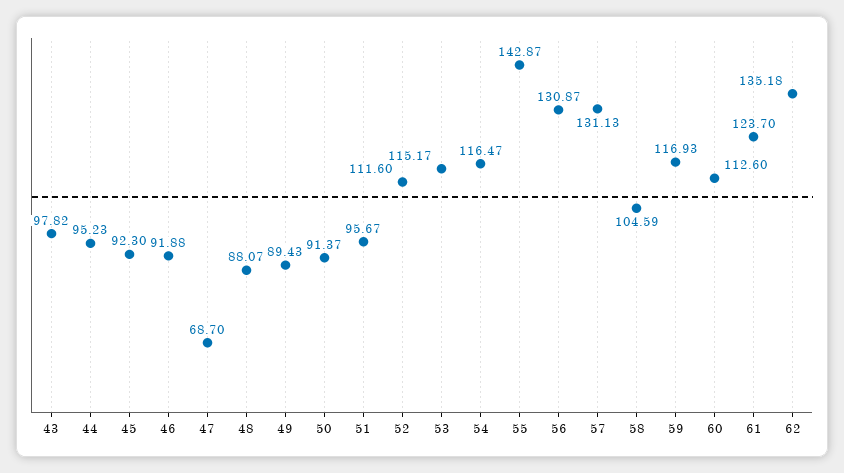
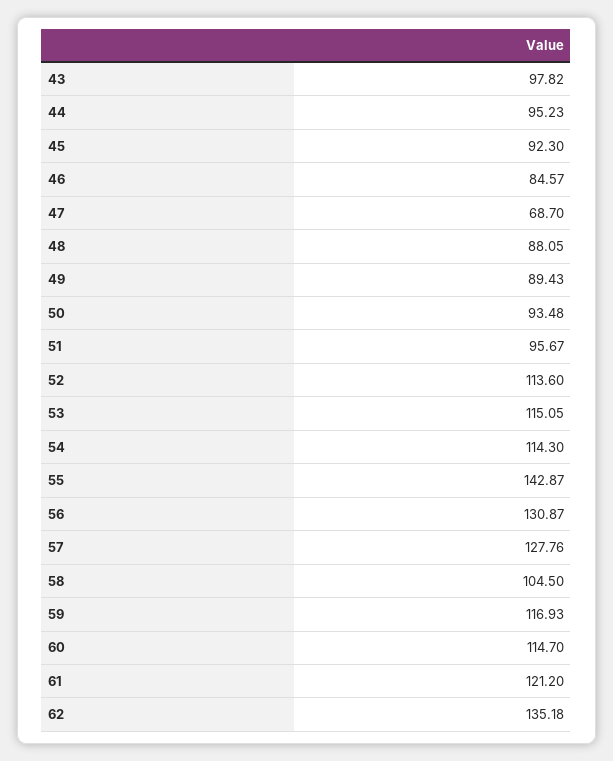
  {
    "43": 97.82,
    "44": 95.23,
    "45": 92.3,
-   "46": 91.88,
+   "46": 84.57,
    "47": 68.7,
-   "48": 88.07,
+   "48": 88.05,
    "49": 89.43,
-   "50": 91.37,
+   "50": 93.48,
    "51": 95.67,
-   "52": 111.6,
+   "52": 113.6,
-   "53": 115.17,
+   "53": 115.05,
-   "54": 116.47,
+   "54": 114.3,
    "55": 142.87,
    "56": 130.87,
-   "57": 131.13,
+   "57": 127.76,
-   "58": 104.59,
+   "58": 104.5,
    "59": 116.93,
-   "60": 112.6,
+   "60": 114.7,
-   "61": 123.7,
+   "61": 121.2,
    "62": 135.18
  }

